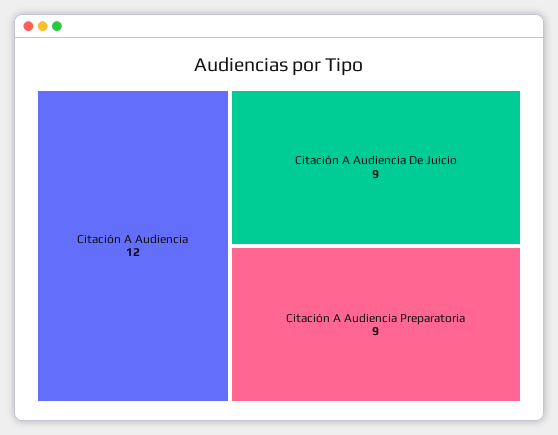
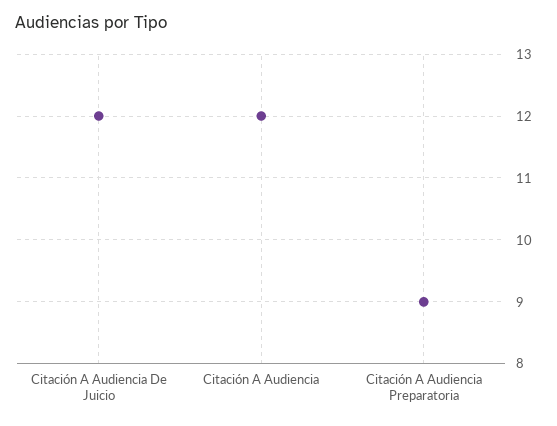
  {
    "Citación A Audiencia": 12,
-   "Citación A Audiencia De Juicio": 9,
+   "Citación A Audiencia De Juicio": 12,
    "Citación A Audiencia Preparatoria": 9
  }

